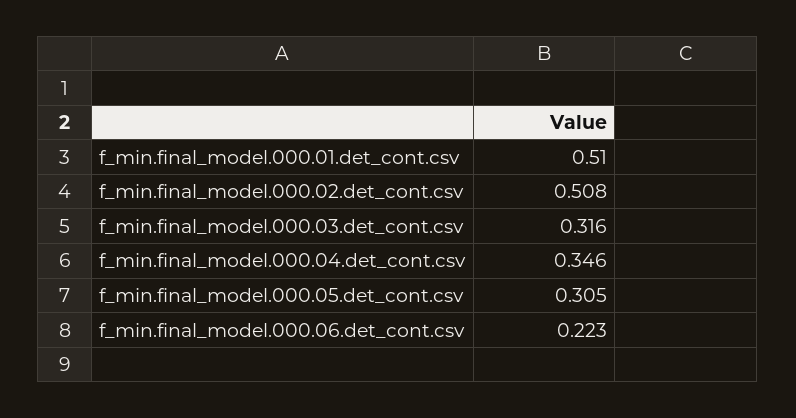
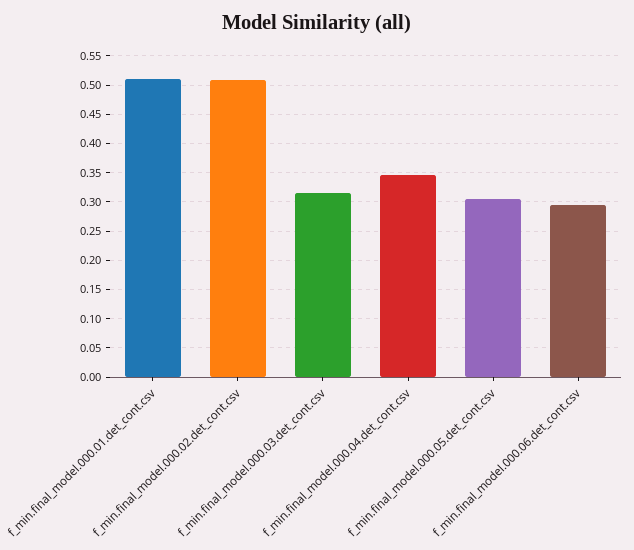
  {
    "f_min.final_model.000.01.det_cont.csv": 0.51,
    "f_min.final_model.000.02.det_cont.csv": 0.508,
    "f_min.final_model.000.03.det_cont.csv": 0.316,
    "f_min.final_model.000.04.det_cont.csv": 0.346,
    "f_min.final_model.000.05.det_cont.csv": 0.305,
-   "f_min.final_model.000.06.det_cont.csv": 0.223
+   "f_min.final_model.000.06.det_cont.csv": 0.3
  }

